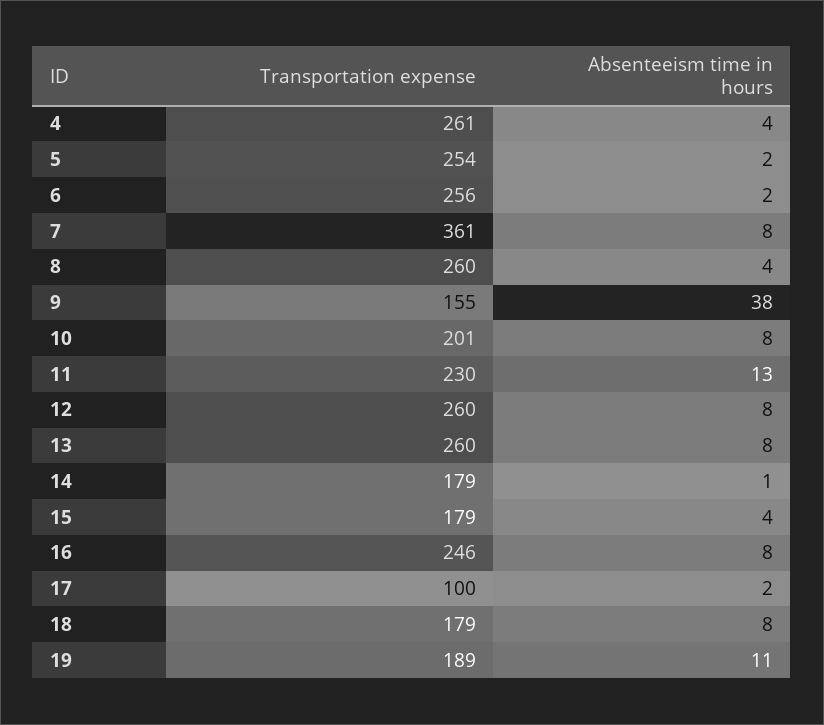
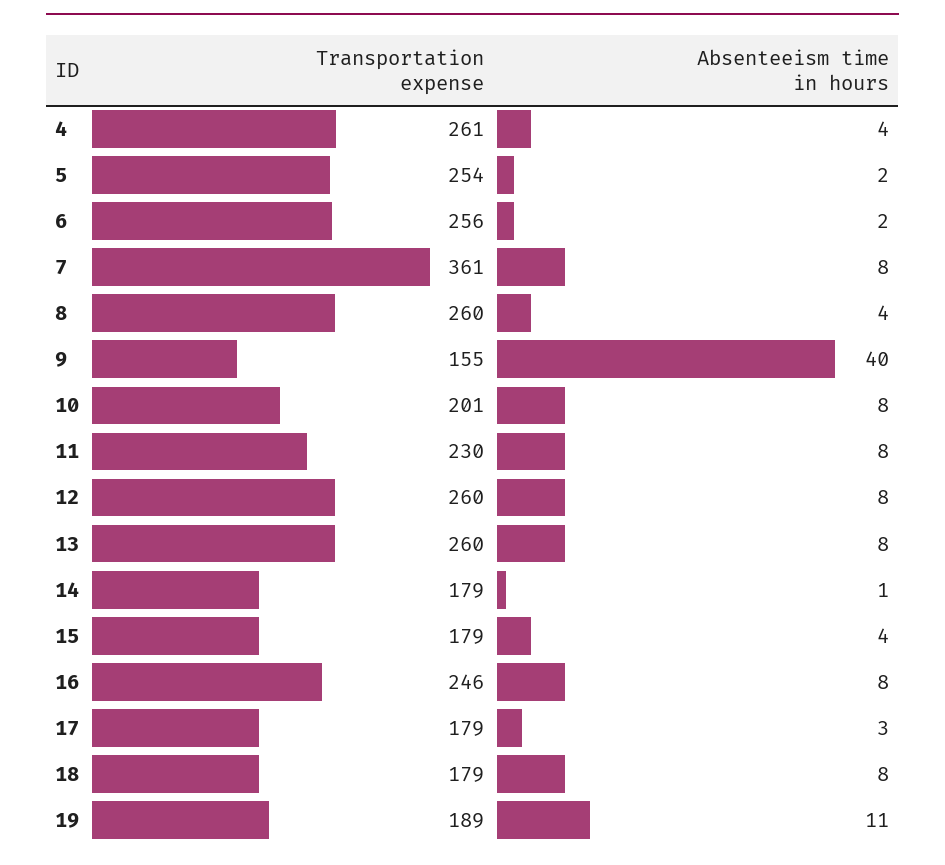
  {
    "Transportation expense": {
      "4": 261,
      "5": 254,
      "6": 256,
      "7": 361,
      "8": 260,
      "9": 155,
      "10": 201,
      "11": 230,
      "12": 260,
      "13": 260,
      "14": 179,
      "15": 179,
      "16": 246,
-     "17": 100,
+     "17": 179,
      "18": 179,
      "19": 189
    },
    "Absenteeism time in hours": {
      "4": 4,
      "5": 2,
      "6": 2,
      "7": 8,
      "8": 4,
-     "9": 38,
+     "9": 40,
      "10": 8,
-     "11": 13,
+     "11": 8,
      "12": 8,
      "13": 8,
      "14": 1,
      "15": 4,
      "16": 8,
-     "17": 2,
+     "17": 3,
      "18": 8,
      "19": 11
    }
  }

